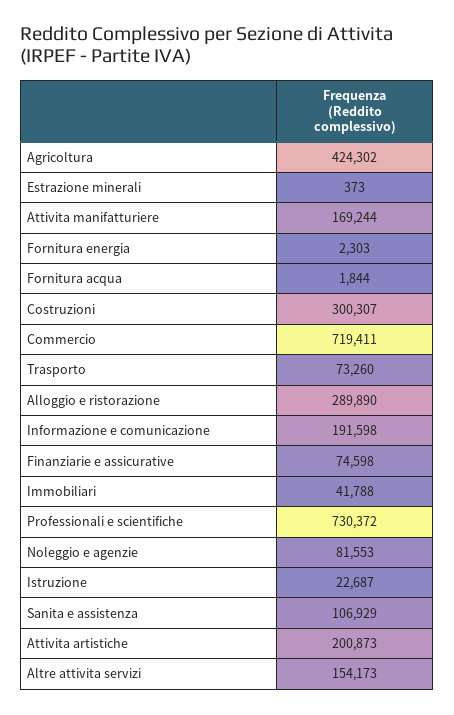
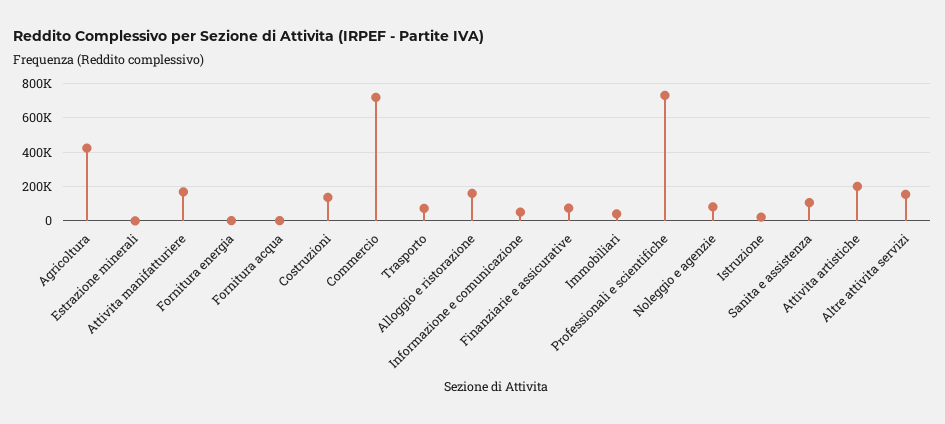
  {
    "Agricoltura": 424302,
    "Estrazione minerali": 373,
    "Attivita manifatturiere": 169244,
    "Fornitura energia": 2303,
    "Fornitura acqua": 1844,
-   "Costruzioni": 300307,
+   "Costruzioni": 150000,
    "Commercio": 719411,
    "Trasporto": 73260,
-   "Alloggio e ristorazione": 289890,
+   "Alloggio e ristorazione": 150000,
-   "Informazione e comunicazione": 191598,
+   "Informazione e comunicazione": 50000,
    "Finanziarie e assicurative": 74598,
    "Immobiliari": 41788,
    "Professionali e scientifiche": 730372,
    "Noleggio e agenzie": 81553,
    "Istruzione": 22687,
    "Sanita e assistenza": 106929,
    "Attivita artistiche": 200873,
    "Altre attivita servizi": 154173
  }

